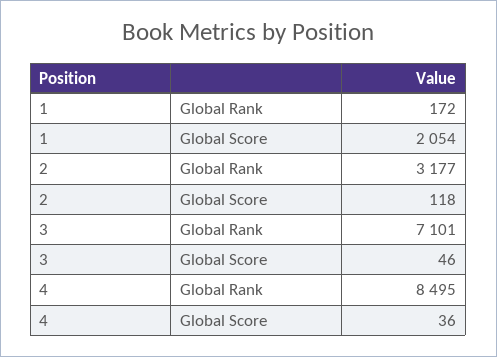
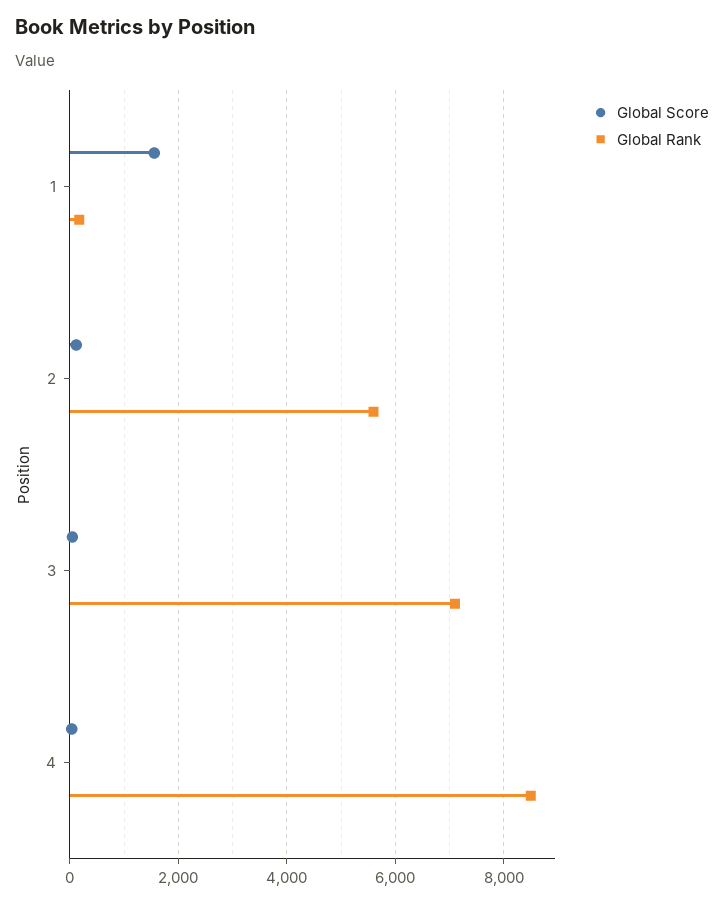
  {
    "Global Rank": {
      "1": 172,
-     "2": 3177,
+     "2": 5600,
      "3": 7101,
      "4": 8495
    },
    "Global Score": {
-     "1": 2054,
+     "1": 1600,
      "2": 118,
      "3": 46,
      "4": 36
    }
  }

